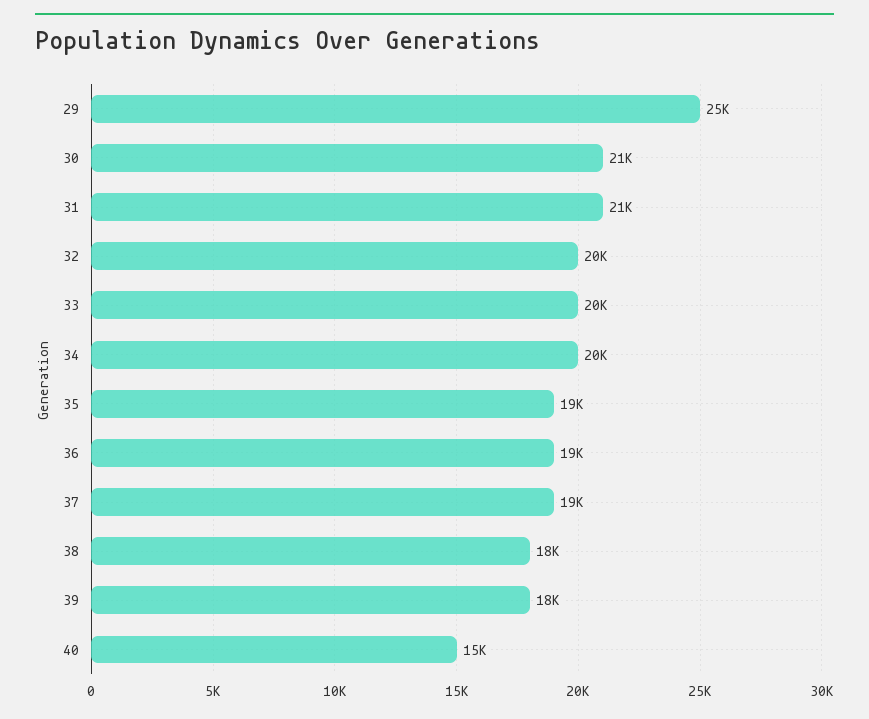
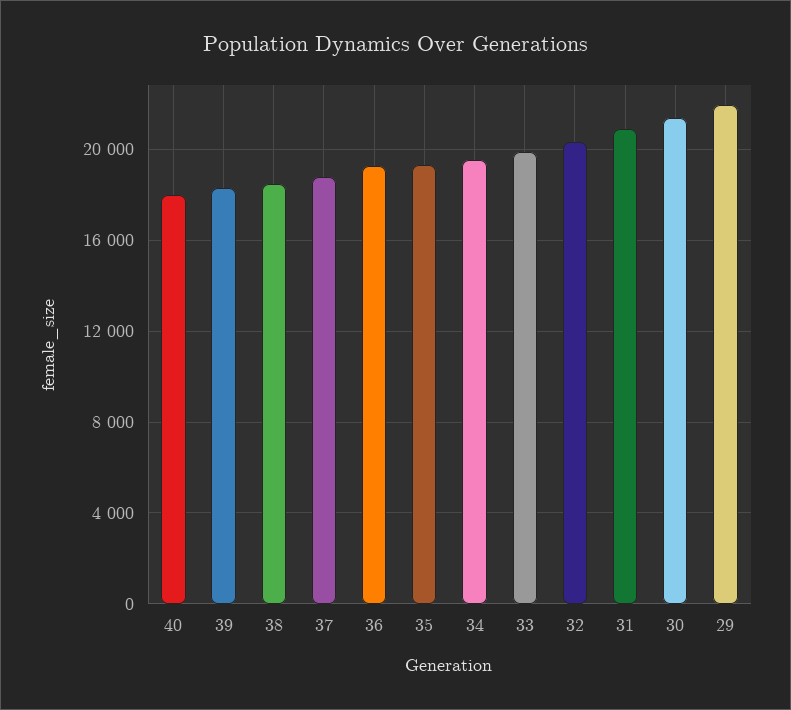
  {
-   "29": 25000,
+   "29": 22000,
    "30": 21000,
    "31": 21000,
    "32": 20000,
    "33": 20000,
    "34": 20000,
    "35": 19000,
    "36": 19000,
    "37": 19000,
    "38": 18000,
    "39": 18000,
-   "40": 15000
+   "40": 18000
  }

